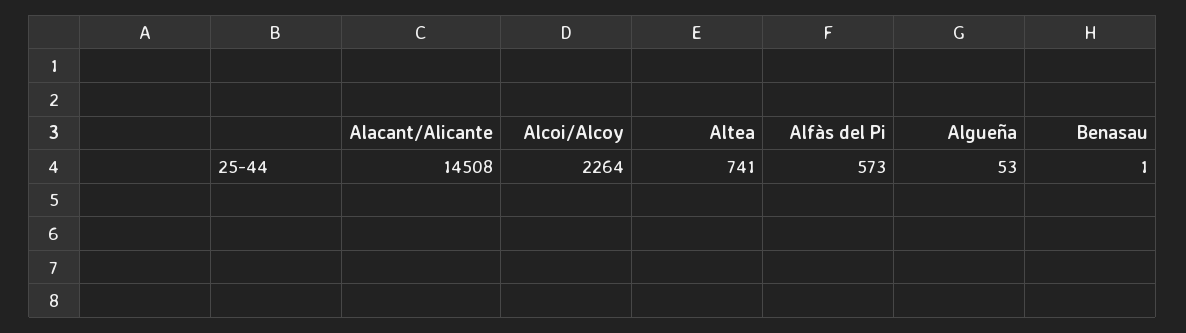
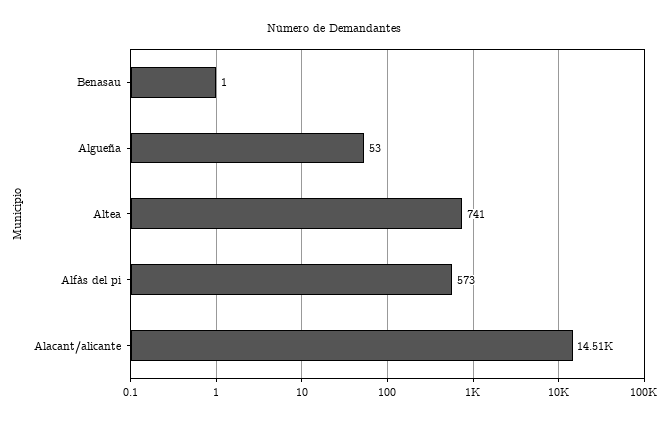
  {
    "Alacant/Alicante": 14508,
-   "Alcoi/Alcoy": 2264,
    "Altea": 741,
    "Alfàs del Pi": 573,
    "Algueña": 53,
    "Benasau": 1
  }

